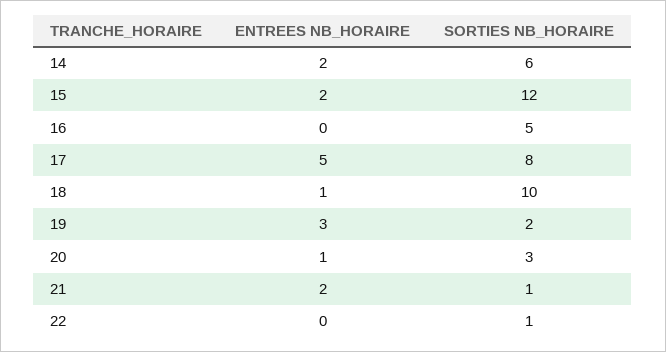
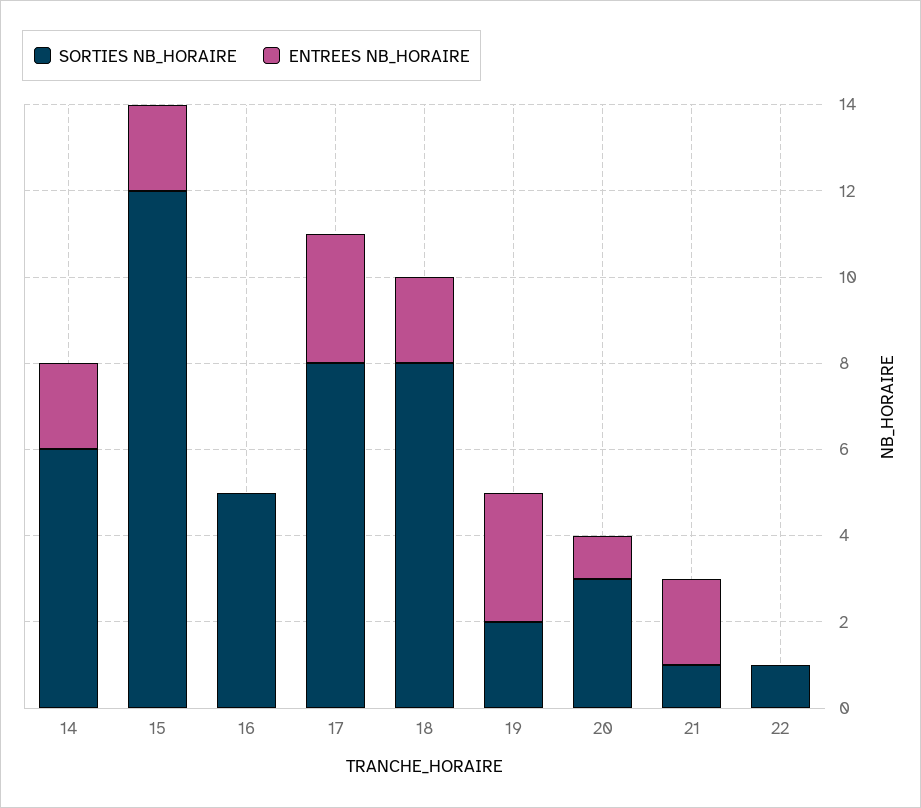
  {
    "ENTREES NB_HORAIRE": {
      "14": 2,
      "15": 2,
      "16": 0,
-     "17": 5,
+     "17": 3,
-     "18": 1,
+     "18": 2,
      "19": 3,
      "20": 1,
      "21": 2,
      "22": 0
    },
    "SORTIES NB_HORAIRE": {
      "14": 6,
      "15": 12,
      "16": 5,
      "17": 8,
-     "18": 10,
+     "18": 8,
      "19": 2,
      "20": 3,
      "21": 1,
      "22": 1
    }
  }

